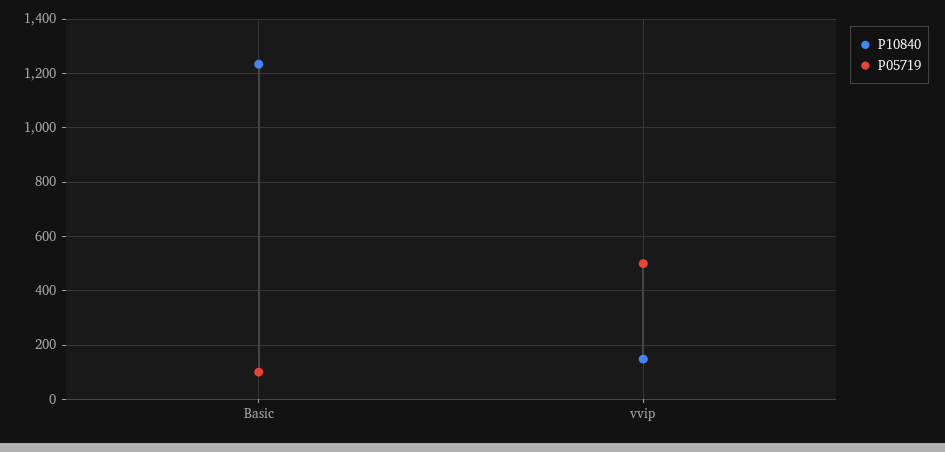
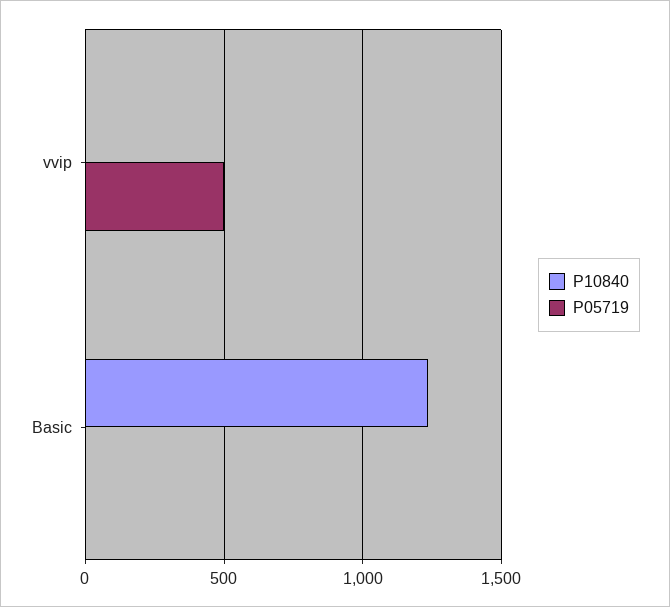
  {
    "P10840": {
      "Basic": 1225,
-     "vvip": 150
+     "vvip": 0
    },
    "P05719": {
-     "Basic": 100,
+     "Basic": 0,
      "vvip": 500
    }
  }

